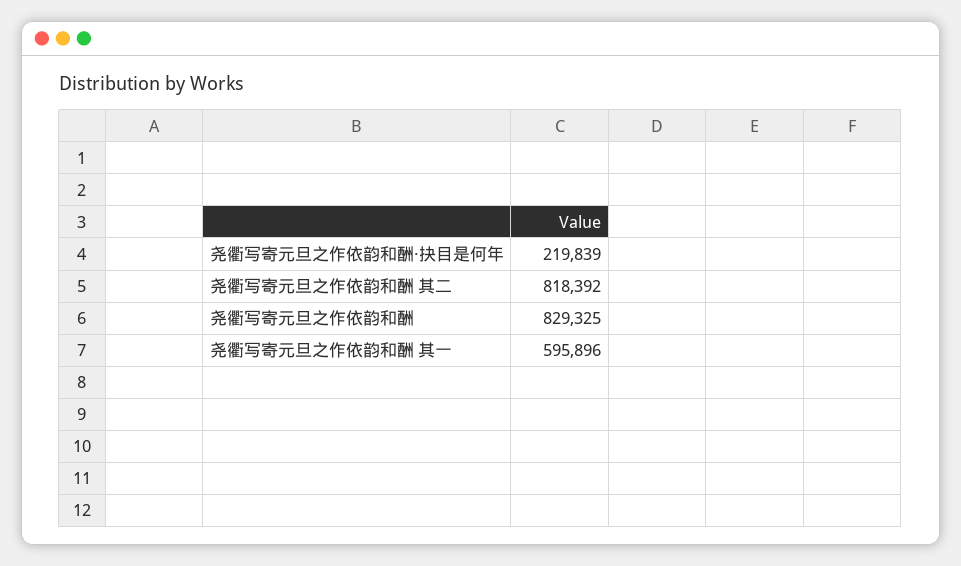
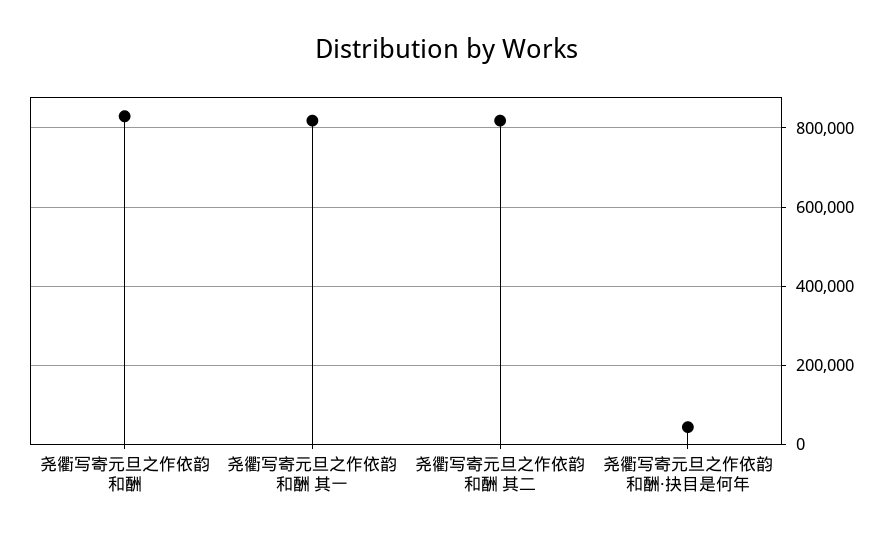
  {
-   "尧衢写寄元旦之作依韵和酬·抉目是何年": 219839,
+   "尧衢写寄元旦之作依韵和酬·抉目是何年": 40000,
    "尧衢写寄元旦之作依韵和酬 其二": 818392,
    "尧衢写寄元旦之作依韵和酬": 829325,
-   "尧衢写寄元旦之作依韵和酬 其一": 595896
+   "尧衢写寄元旦之作依韵和酬 其一": 820000
  }

